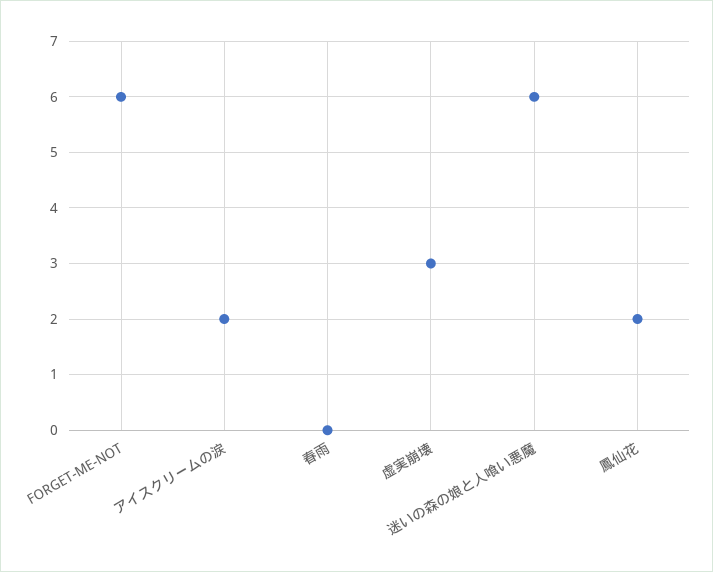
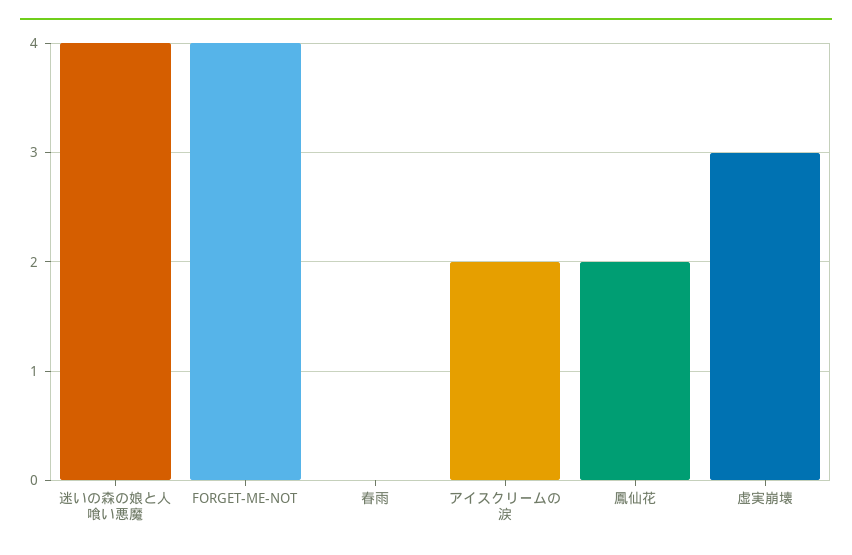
  {
-   "FORGET-ME-NOT": 6,
+   "FORGET-ME-NOT": 4,
    "アイスクリームの涙": 2,
    "春雨": 0,
    "虚実崩壊": 3,
-   "迷いの森の娘と人喰い悪魔": 6,
+   "迷いの森の娘と人喰い悪魔": 4,
    "鳳仙花": 2
  }

